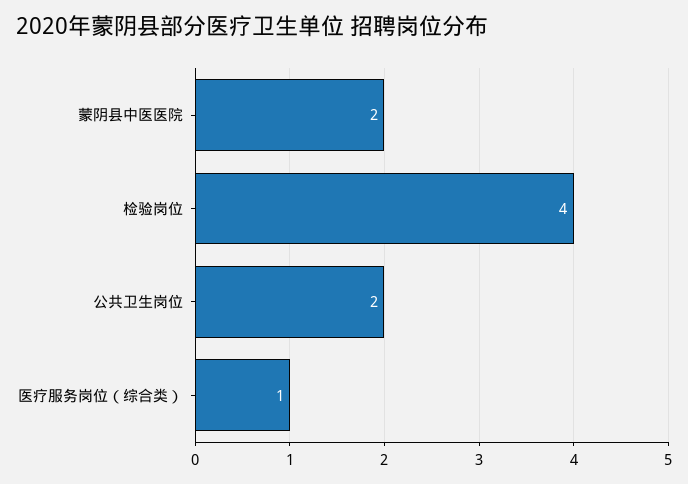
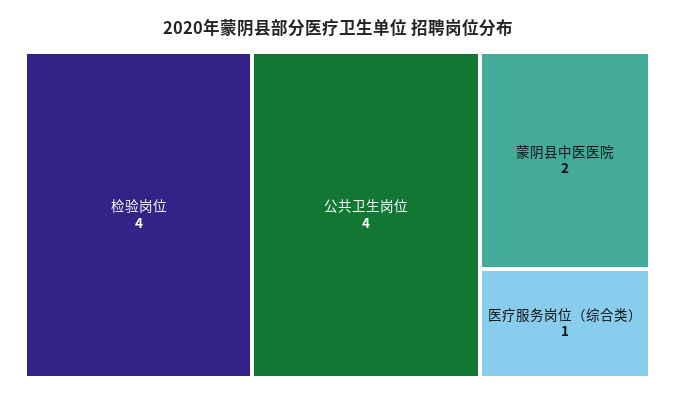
  {
    "蒙阴县中医医院": 2,
    "检验岗位": 4,
-   "公共卫生岗位": 2,
+   "公共卫生岗位": 4,
    "医疗服务岗位（综合类）": 1
  }

